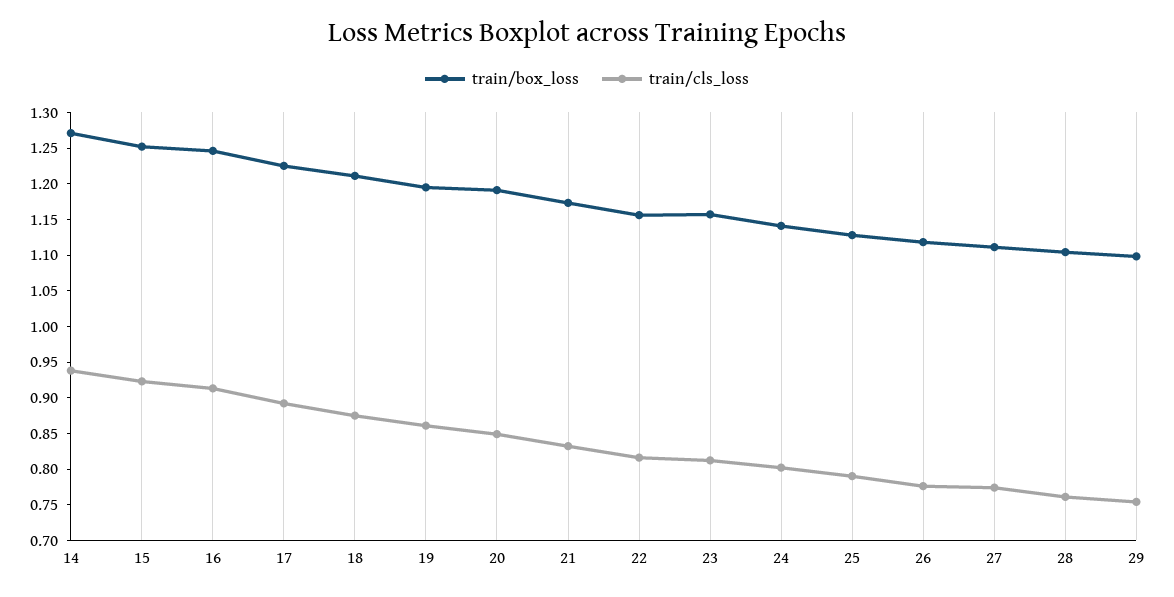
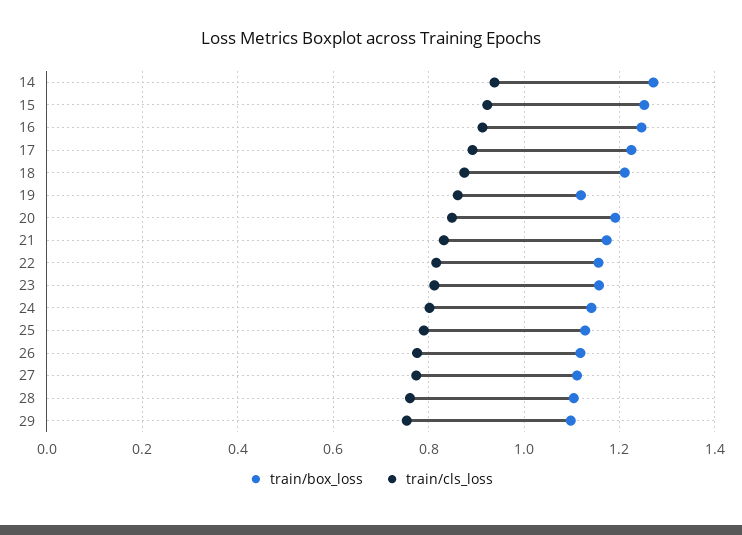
  {
    "train/box_loss": {
      "14": 1.28,
      "15": 1.26,
      "16": 1.24,
      "17": 1.22,
      "18": 1.22,
-     "19": 1.2,
+     "19": 1.12,
      "20": 1.2,
      "21": 1.18,
      "22": 1.16,
      "23": 1.16,
      "24": 1.14,
      "25": 1.12,
      "26": 1.12,
      "27": 1.12,
      "28": 1.1,
      "29": 1.1
    },
    "train/cls_loss": {
      "14": 0.94,
      "15": 0.92,
      "16": 0.92,
      "17": 0.9,
      "18": 0.88,
      "19": 0.86,
      "20": 0.84,
      "21": 0.84,
      "22": 0.82,
      "23": 0.82,
      "24": 0.8,
      "25": 0.8,
      "26": 0.78,
      "27": 0.78,
      "28": 0.76,
      "29": 0.76
    }
  }

